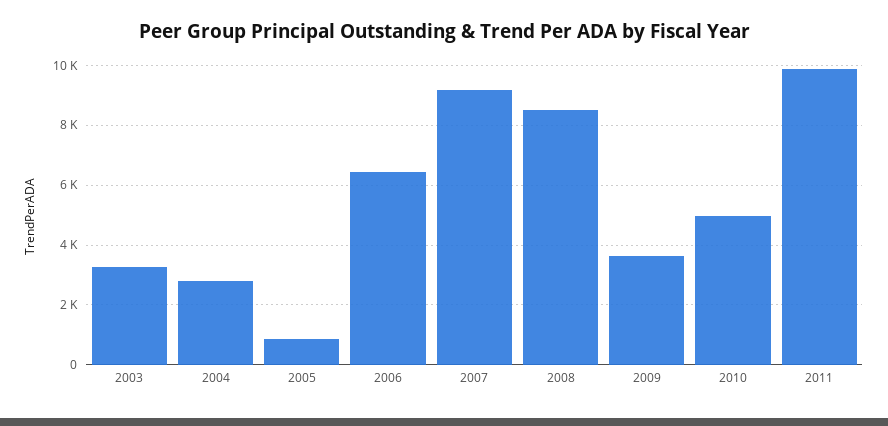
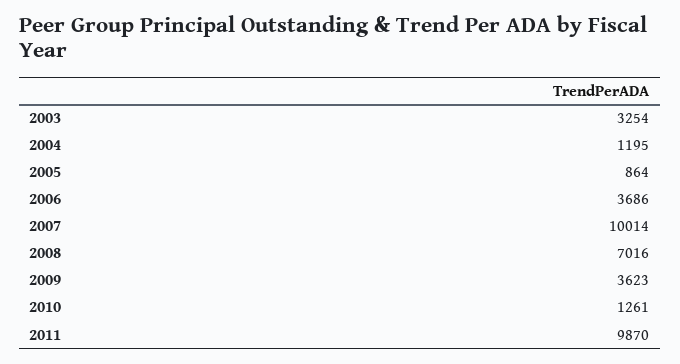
  {
    "2003": 3254,
-   "2004": 2750,
+   "2004": 1195,
    "2005": 864,
-   "2006": 6500,
+   "2006": 3686,
-   "2007": 9250,
+   "2007": 10014,
-   "2008": 8500,
+   "2008": 7016,
    "2009": 3623,
-   "2010": 5000,
+   "2010": 1261,
    "2011": 9870
  }

